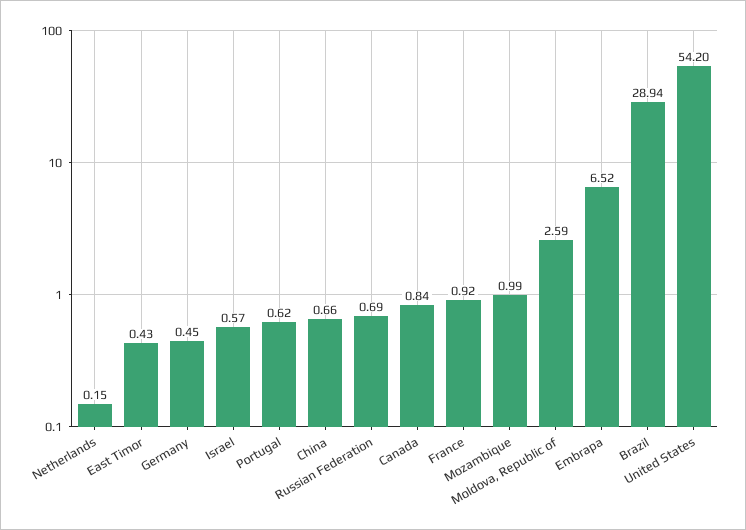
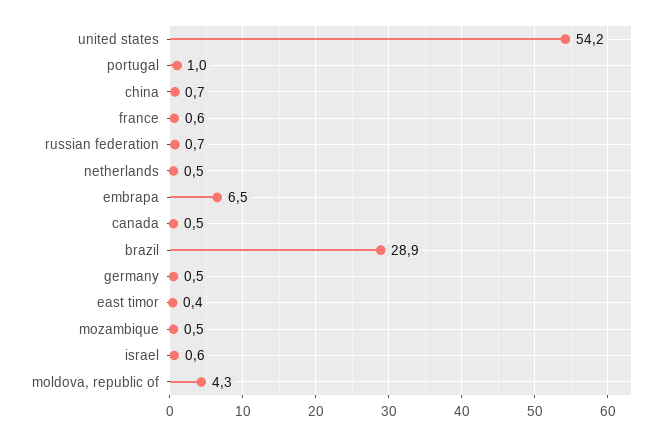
  {
-   "Netherlands": 0.15,
+   "Netherlands": 0.5,
    "East Timor": 0.43,
    "Germany": 0.45,
    "Israel": 0.57,
-   "Portugal": 0.62,
+   "Portugal": 1,
    "China": 0.66,
    "Russian Federation": 0.69,
-   "Canada": 0.84,
+   "Canada": 0.5,
-   "France": 0.92,
+   "France": 0.6,
-   "Mozambique": 0.99,
+   "Mozambique": 0.5,
-   "Moldova, Republic of": 2.59,
+   "Moldova, Republic of": 4.3,
    "Embrapa": 6.52,
    "Brazil": 28.94,
    "United States": 54.2
  }

